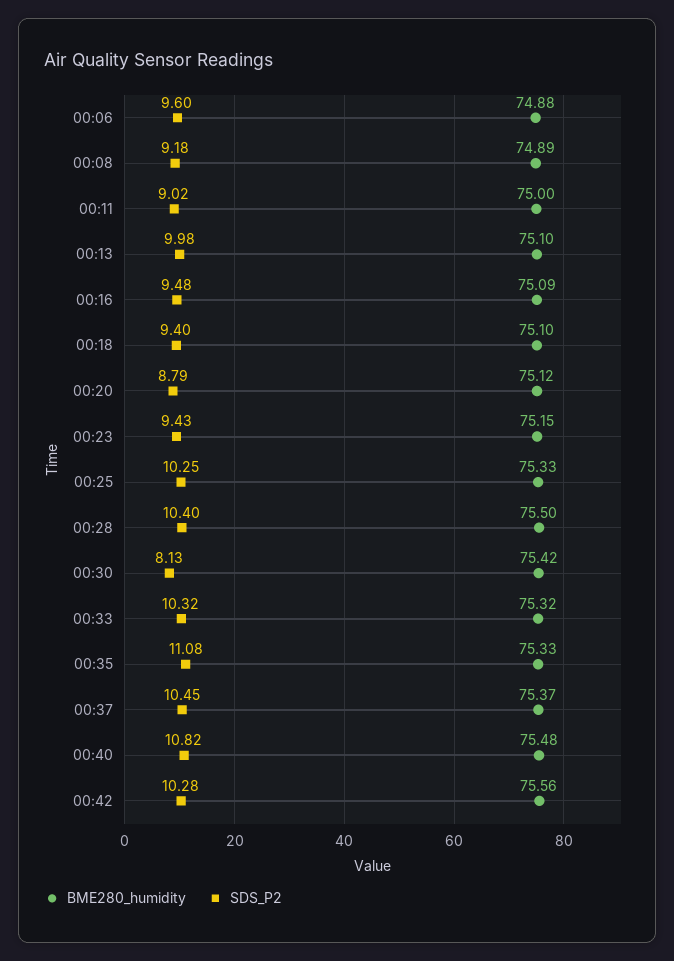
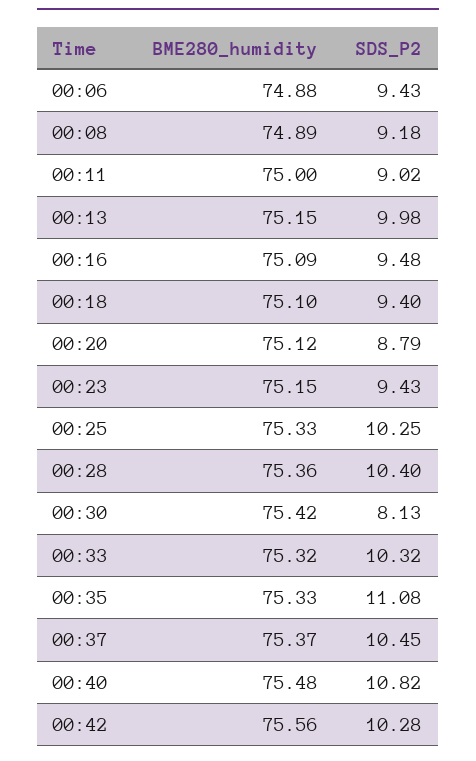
  {
    "BME280_humidity": {
      "00:06": 74.88,
      "00:08": 74.89,
      "00:11": 75,
-     "00:13": 75.1,
+     "00:13": 75.15,
      "00:16": 75.09,
      "00:18": 75.1,
      "00:20": 75.12,
      "00:23": 75.15,
      "00:25": 75.33,
-     "00:28": 75.5,
+     "00:28": 75.36,
      "00:30": 75.42,
      "00:33": 75.32,
      "00:35": 75.33,
      "00:37": 75.37,
      "00:40": 75.48,
      "00:42": 75.56
    },
    "SDS_P2": {
-     "00:06": 9.6,
+     "00:06": 9.43,
      "00:08": 9.18,
      "00:11": 9.02,
      "00:13": 9.98,
      "00:16": 9.48,
      "00:18": 9.4,
      "00:20": 8.79,
      "00:23": 9.43,
      "00:25": 10.25,
      "00:28": 10.4,
      "00:30": 8.13,
      "00:33": 10.32,
      "00:35": 11.08,
      "00:37": 10.45,
      "00:40": 10.82,
      "00:42": 10.28
    }
  }

